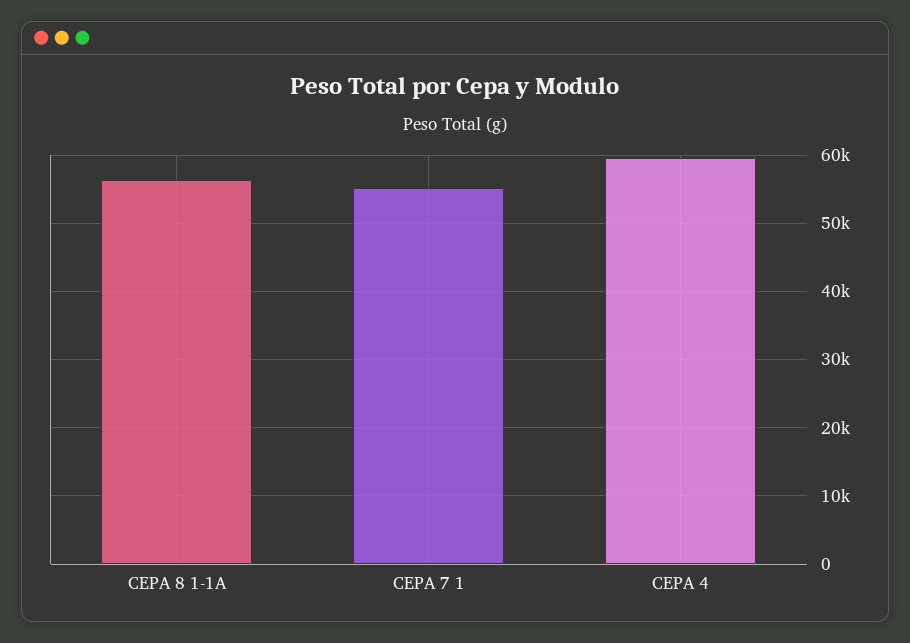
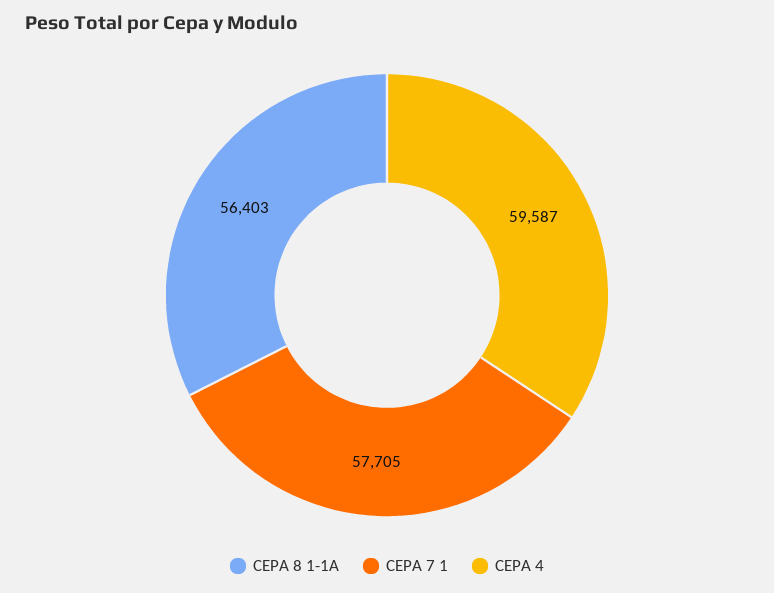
  {
    "CEPA 8 1-1A": 56403,
-   "CEPA 7 1": 55000,
+   "CEPA 7 1": 57705,
    "CEPA 4": 59587
  }

